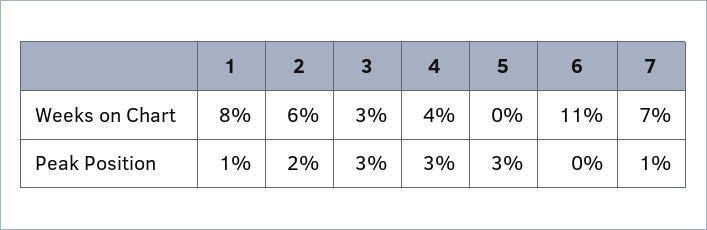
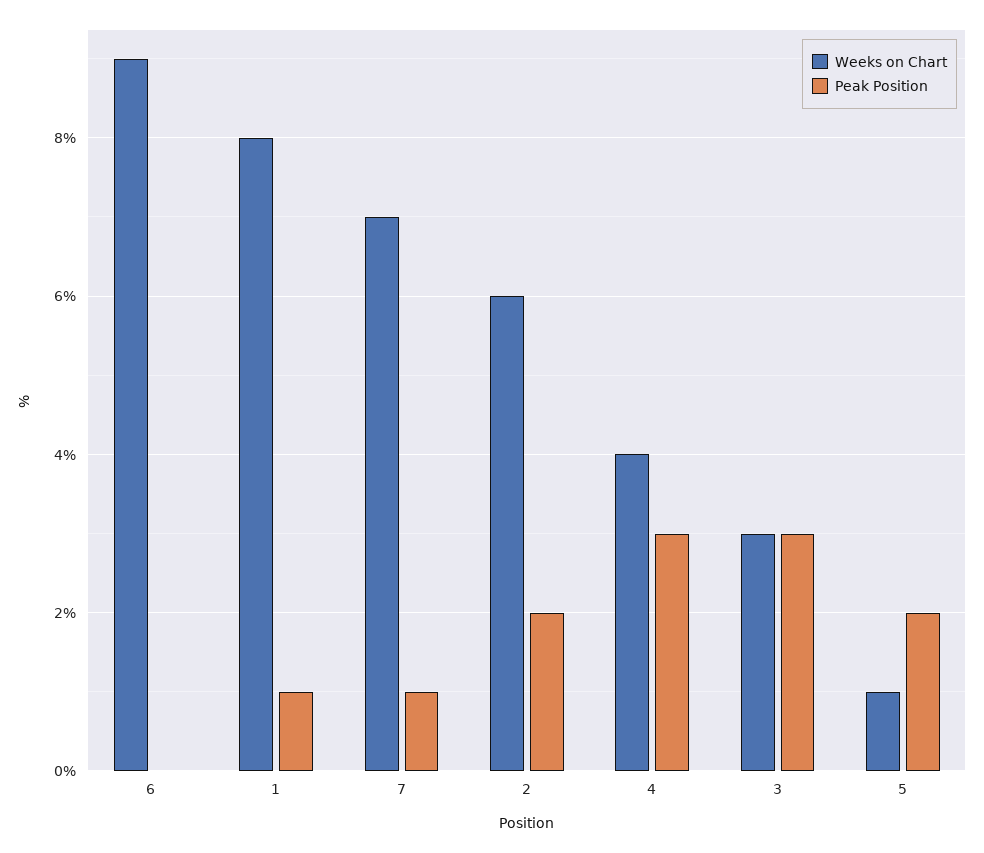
  {
    "Weeks on Chart": {
      "1": 8,
      "2": 6,
      "3": 3,
      "4": 4,
-     "5": 0,
+     "5": 1,
-     "6": 11,
+     "6": 9,
      "7": 7
    },
    "Peak Position": {
      "1": 1,
      "2": 2,
      "3": 3,
      "4": 3,
-     "5": 3,
+     "5": 2,
      "6": 0,
      "7": 1
    }
  }

